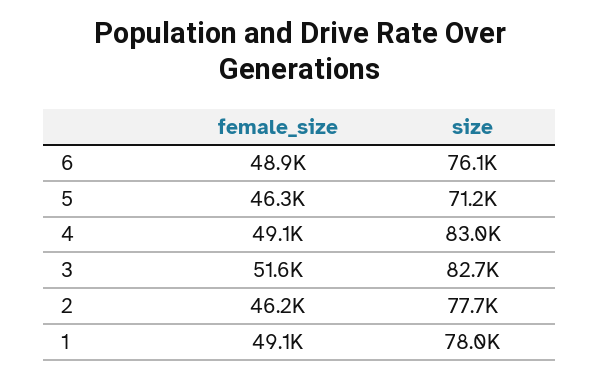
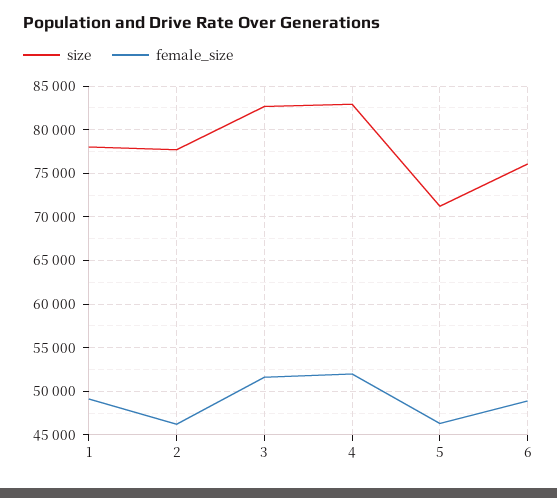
  {
    "female_size": {
      "6": 48900,
      "5": 46300,
-     "4": 49100,
+     "4": 52000,
      "3": 51600,
      "2": 46200,
      "1": 49100
    },
    "size": {
      "6": 76100,
      "5": 71200,
      "4": 83000,
      "3": 82700,
      "2": 77700,
      "1": 78000
    }
  }

